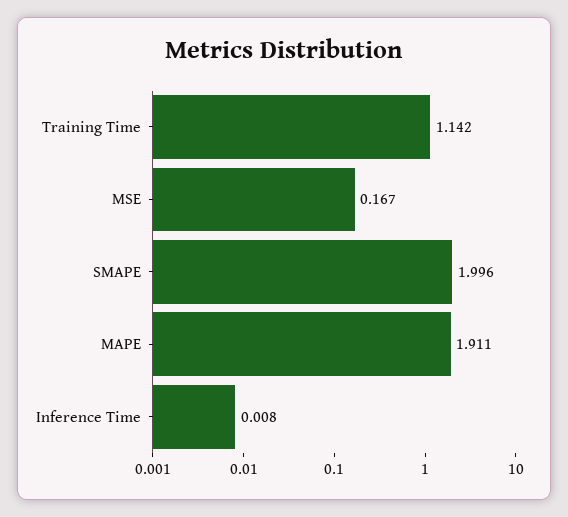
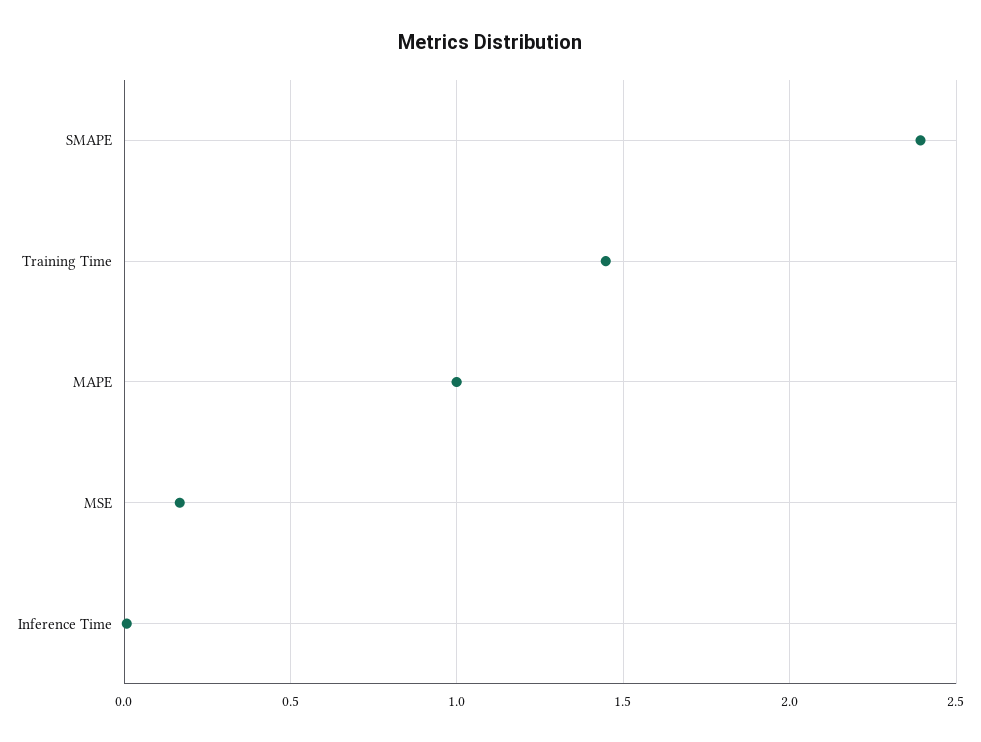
  {
-   "Training Time": 1.142,
+   "Training Time": 1.45,
    "MSE": 0.167,
-   "SMAPE": 1.996,
+   "SMAPE": 2.4,
-   "MAPE": 1.911,
+   "MAPE": 1,
    "Inference Time": 0.008
  }

